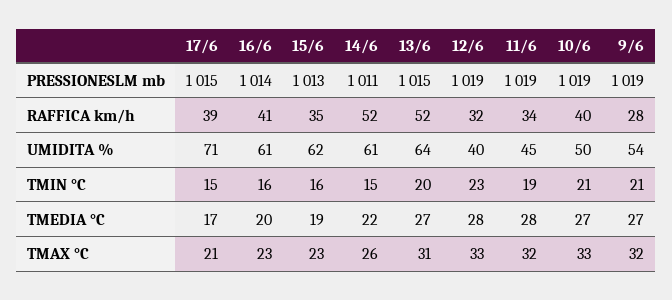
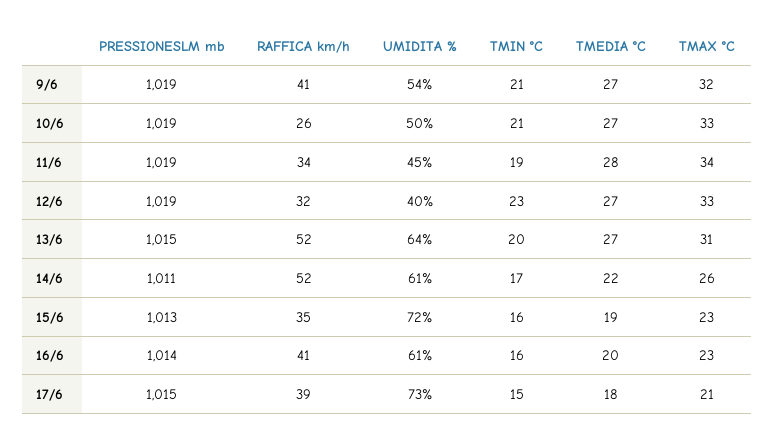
  {
    "17/6": {
      "PRESSIONESLM mb": 1015,
      "RAFFICA km/h": 39,
-     "UMIDITA %": 71,
+     "UMIDITA %": 73,
      "TMIN °C": 15,
-     "TMEDIA °C": 17,
+     "TMEDIA °C": 18,
      "TMAX °C": 21
    },
    "16/6": {
      "PRESSIONESLM mb": 1014,
      "RAFFICA km/h": 41,
      "UMIDITA %": 61,
      "TMIN °C": 16,
      "TMEDIA °C": 20,
      "TMAX °C": 23
    },
    "15/6": {
      "PRESSIONESLM mb": 1013,
      "RAFFICA km/h": 35,
-     "UMIDITA %": 62,
+     "UMIDITA %": 72,
      "TMIN °C": 16,
      "TMEDIA °C": 19,
      "TMAX °C": 23
    },
    "14/6": {
      "PRESSIONESLM mb": 1011,
      "RAFFICA km/h": 52,
      "UMIDITA %": 61,
-     "TMIN °C": 15,
+     "TMIN °C": 17,
      "TMEDIA °C": 22,
      "TMAX °C": 26
    },
    "13/6": {
      "PRESSIONESLM mb": 1015,
      "RAFFICA km/h": 52,
      "UMIDITA %": 64,
      "TMIN °C": 20,
      "TMEDIA °C": 27,
      "TMAX °C": 31
    },
    "12/6": {
      "PRESSIONESLM mb": 1019,
      "RAFFICA km/h": 32,
      "UMIDITA %": 40,
      "TMIN °C": 23,
-     "TMEDIA °C": 28,
+     "TMEDIA °C": 27,
      "TMAX °C": 33
    },
    "11/6": {
      "PRESSIONESLM mb": 1019,
      "RAFFICA km/h": 34,
      "UMIDITA %": 45,
      "TMIN °C": 19,
      "TMEDIA °C": 28,
-     "TMAX °C": 32
+     "TMAX °C": 34
    },
    "10/6": {
      "PRESSIONESLM mb": 1019,
-     "RAFFICA km/h": 40,
+     "RAFFICA km/h": 26,
      "UMIDITA %": 50,
      "TMIN °C": 21,
      "TMEDIA °C": 27,
      "TMAX °C": 33
    },
    "9/6": {
      "PRESSIONESLM mb": 1019,
-     "RAFFICA km/h": 28,
+     "RAFFICA km/h": 41,
      "UMIDITA %": 54,
      "TMIN °C": 21,
      "TMEDIA °C": 27,
      "TMAX °C": 32
    }
  }

